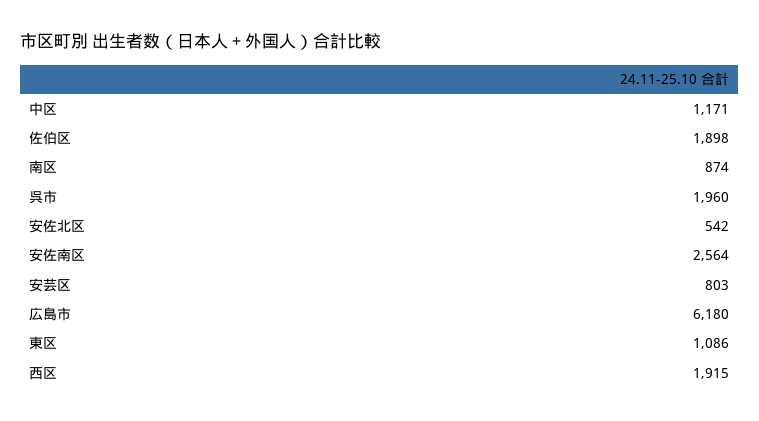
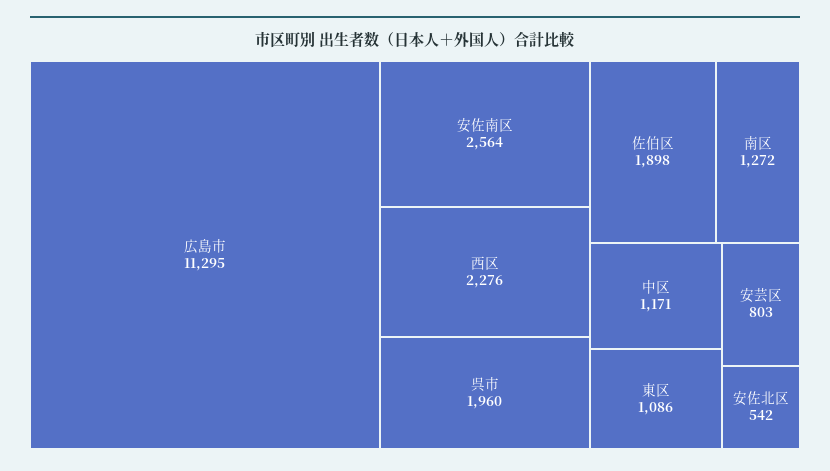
  {
    "中区": 1171,
    "佐伯区": 1898,
-   "南区": 874,
+   "南区": 1272,
    "呉市": 1960,
    "安佐北区": 542,
    "安佐南区": 2564,
    "安芸区": 803,
-   "広島市": 6180,
+   "広島市": 11295,
    "東区": 1086,
-   "西区": 1915
+   "西区": 2276
  }

